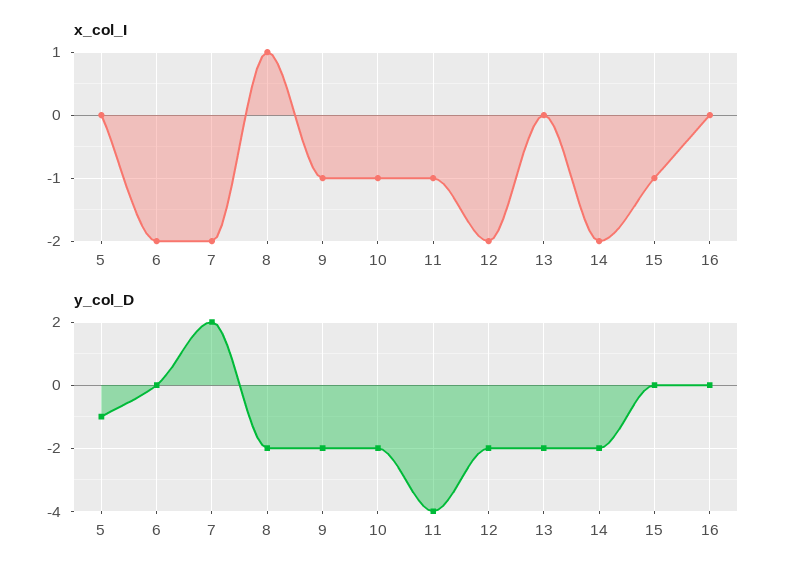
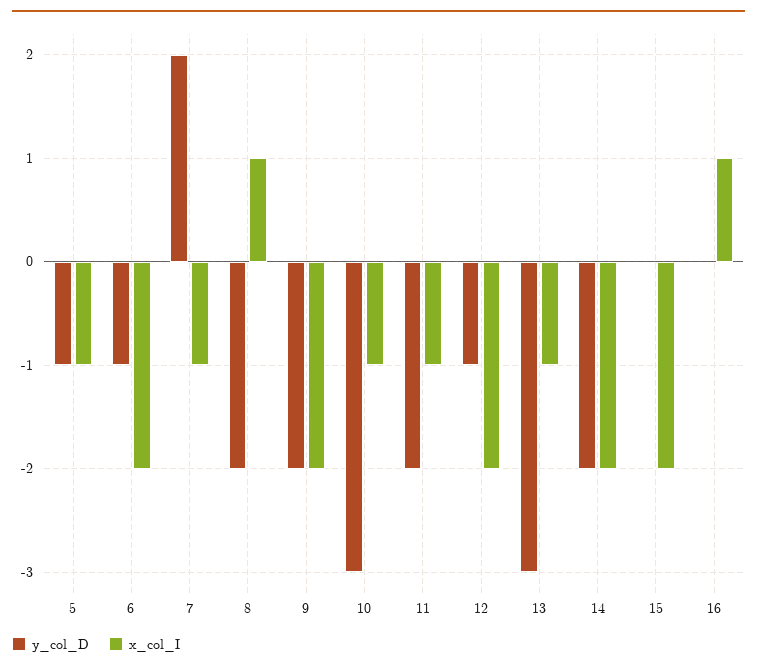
  {
    "x_col_I": {
-     "5": 0,
+     "5": -1,
      "6": -2,
-     "7": -2,
+     "7": -1,
      "8": 1,
-     "9": -1,
+     "9": -2,
      "10": -1,
      "11": -1,
      "12": -2,
-     "13": 0,
+     "13": -1,
      "14": -2,
-     "15": -1,
+     "15": -2,
-     "16": 0
+     "16": 1
    },
    "y_col_D": {
      "5": -1,
-     "6": 0,
+     "6": -1,
      "7": 2,
      "8": -2,
      "9": -2,
-     "10": -2,
+     "10": -3,
-     "11": -4,
+     "11": -2,
-     "12": -2,
+     "12": -1,
-     "13": -2,
+     "13": -3,
      "14": -2,
      "15": 0,
      "16": 0
    }
  }

